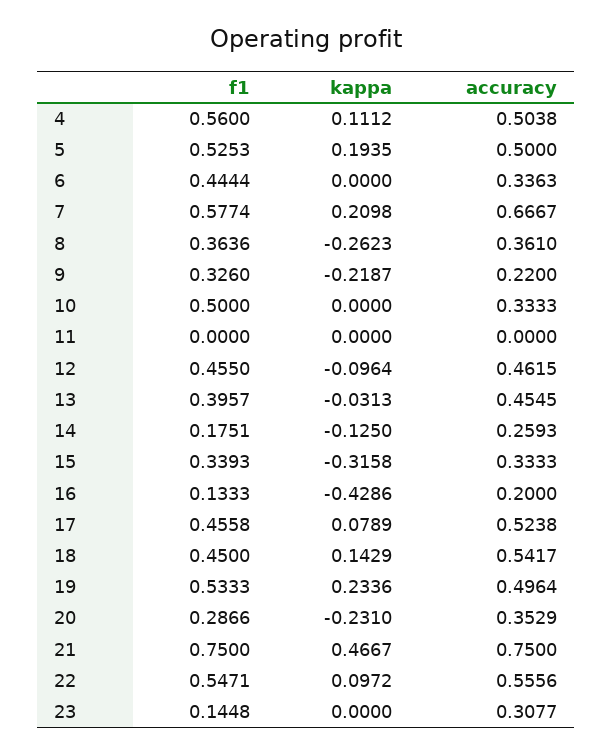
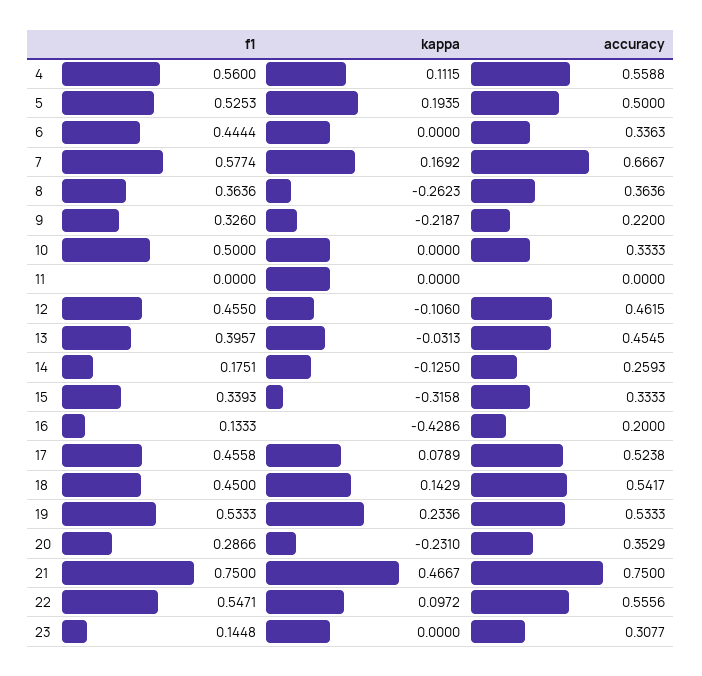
  {
    "f1": {
      "4": 0.56,
      "5": 0.5253,
      "6": 0.4444,
      "7": 0.5774,
      "8": 0.3636,
      "9": 0.326,
      "10": 0.5,
      "11": 0,
      "12": 0.455,
      "13": 0.3957,
      "14": 0.1751,
      "15": 0.3393,
      "16": 0.1333,
      "17": 0.4558,
      "18": 0.45,
      "19": 0.5333,
      "20": 0.2866,
      "21": 0.75,
      "22": 0.5471,
      "23": 0.1448
    },
    "kappa": {
-     "4": 0.1112,
+     "4": 0.1115,
      "5": 0.1935,
      "6": 0,
-     "7": 0.2098,
+     "7": 0.1692,
      "8": -0.2623,
      "9": -0.2187,
      "10": 0,
      "11": 0,
-     "12": -0.0964,
+     "12": -0.106,
      "13": -0.0313,
      "14": -0.125,
      "15": -0.3158,
      "16": -0.4286,
      "17": 0.0789,
      "18": 0.1429,
      "19": 0.2336,
      "20": -0.231,
      "21": 0.4667,
      "22": 0.0972,
      "23": 0
    },
    "accuracy": {
-     "4": 0.5038,
+     "4": 0.5588,
      "5": 0.5,
      "6": 0.3363,
      "7": 0.6667,
-     "8": 0.361,
+     "8": 0.3636,
      "9": 0.22,
      "10": 0.3333,
      "11": 0,
      "12": 0.4615,
      "13": 0.4545,
      "14": 0.2593,
      "15": 0.3333,
      "16": 0.2,
      "17": 0.5238,
      "18": 0.5417,
-     "19": 0.4964,
+     "19": 0.5333,
      "20": 0.3529,
      "21": 0.75,
      "22": 0.5556,
      "23": 0.3077
    }
  }

